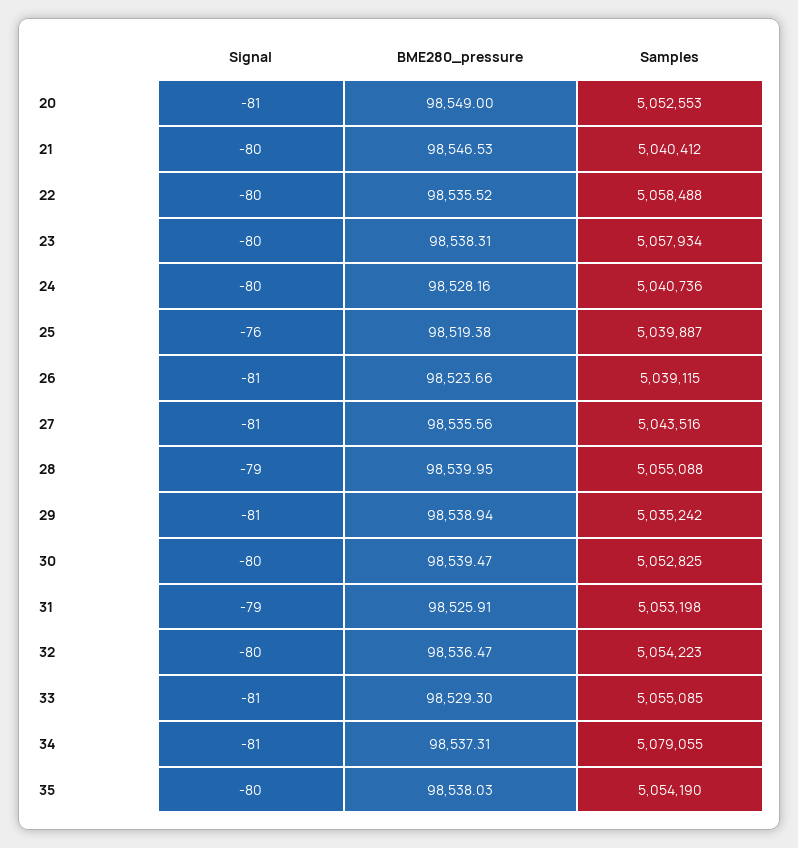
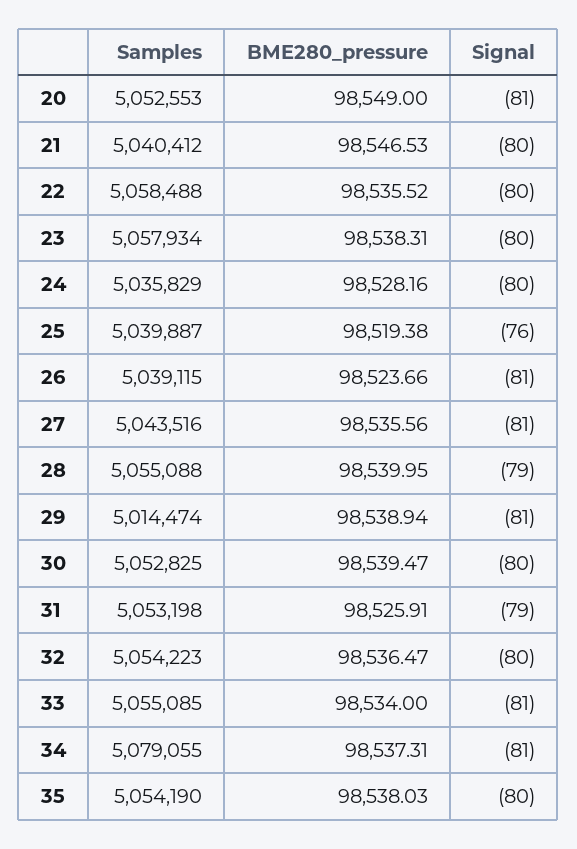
  {
    "Signal": {
      "20": -81,
      "21": -80,
      "22": -80,
      "23": -80,
      "24": -80,
      "25": -76,
      "26": -81,
      "27": -81,
      "28": -79,
      "29": -81,
      "30": -80,
      "31": -79,
      "32": -80,
      "33": -81,
      "34": -81,
      "35": -80
    },
    "BME280_pressure": {
      "20": 98549,
      "21": 98546.53,
      "22": 98535.52,
      "23": 98538.31,
      "24": 98528.16,
      "25": 98519.38,
      "26": 98523.66,
      "27": 98535.56,
      "28": 98539.95,
      "29": 98538.94,
      "30": 98539.47,
      "31": 98525.91,
      "32": 98536.47,
-     "33": 98529.3,
+     "33": 98534,
      "34": 98537.31,
      "35": 98538.03
    },
    "Samples": {
      "20": 5052553,
      "21": 5040412,
      "22": 5058488,
      "23": 5057934,
-     "24": 5040736,
+     "24": 5035829,
      "25": 5039887,
      "26": 5039115,
      "27": 5043516,
      "28": 5055088,
-     "29": 5035242,
+     "29": 5014474,
      "30": 5052825,
      "31": 5053198,
      "32": 5054223,
      "33": 5055085,
      "34": 5079055,
      "35": 5054190
    }
  }

